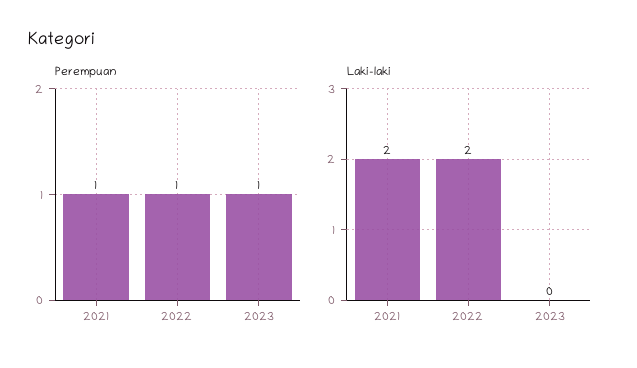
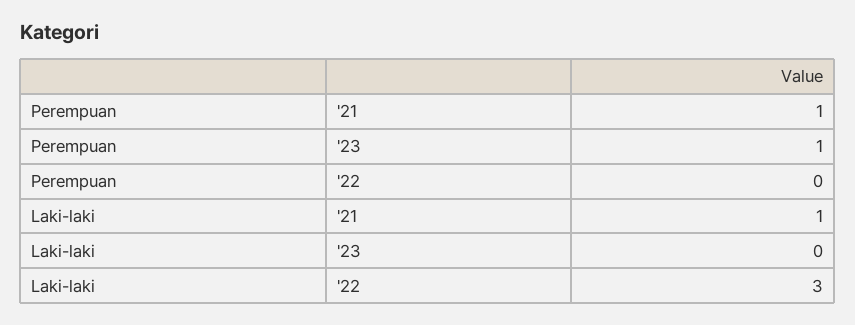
  {
    "Perempuan": {
      "2021": 1,
-     "2022": 1,
+     "2022": 0,
      "2023": 1
    },
    "Laki-laki": {
-     "2021": 2,
+     "2021": 1,
-     "2022": 2,
+     "2022": 3,
      "2023": 0
    }
  }

